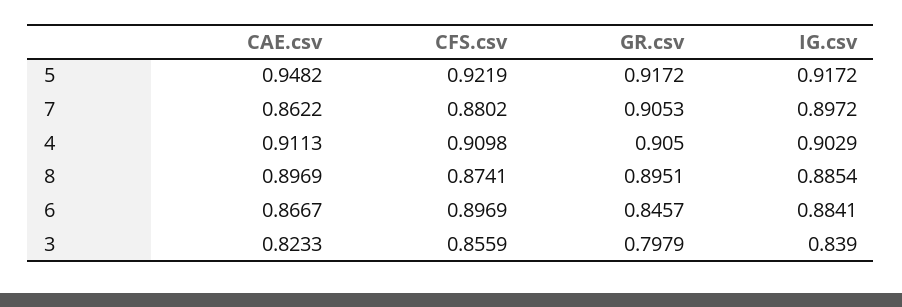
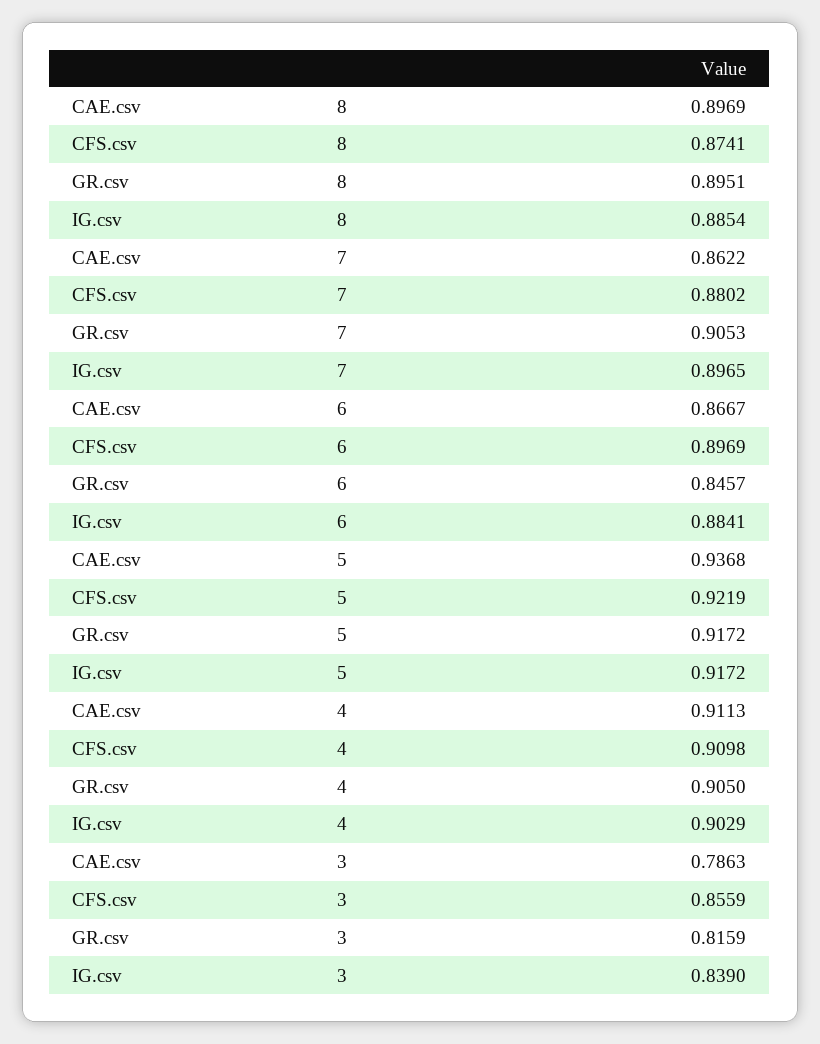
  {
    "CAE.csv": {
-     "5": 0.9482,
+     "5": 0.9368,
      "7": 0.8622,
      "4": 0.9113,
      "8": 0.8969,
      "6": 0.8667,
-     "3": 0.8233
+     "3": 0.7863
    },
    "CFS.csv": {
      "5": 0.9219,
      "7": 0.8802,
      "4": 0.9098,
      "8": 0.8741,
      "6": 0.8969,
      "3": 0.8559
    },
    "GR.csv": {
      "5": 0.9172,
      "7": 0.9053,
      "4": 0.905,
      "8": 0.8951,
      "6": 0.8457,
-     "3": 0.7979
+     "3": 0.8159
    },
    "IG.csv": {
      "5": 0.9172,
-     "7": 0.8972,
+     "7": 0.8965,
      "4": 0.9029,
      "8": 0.8854,
      "6": 0.8841,
      "3": 0.839
    }
  }

